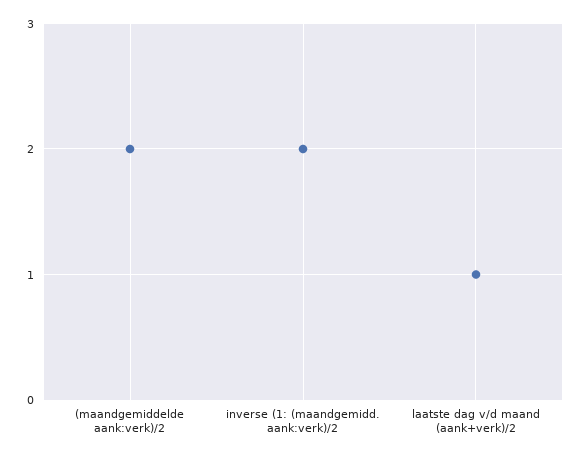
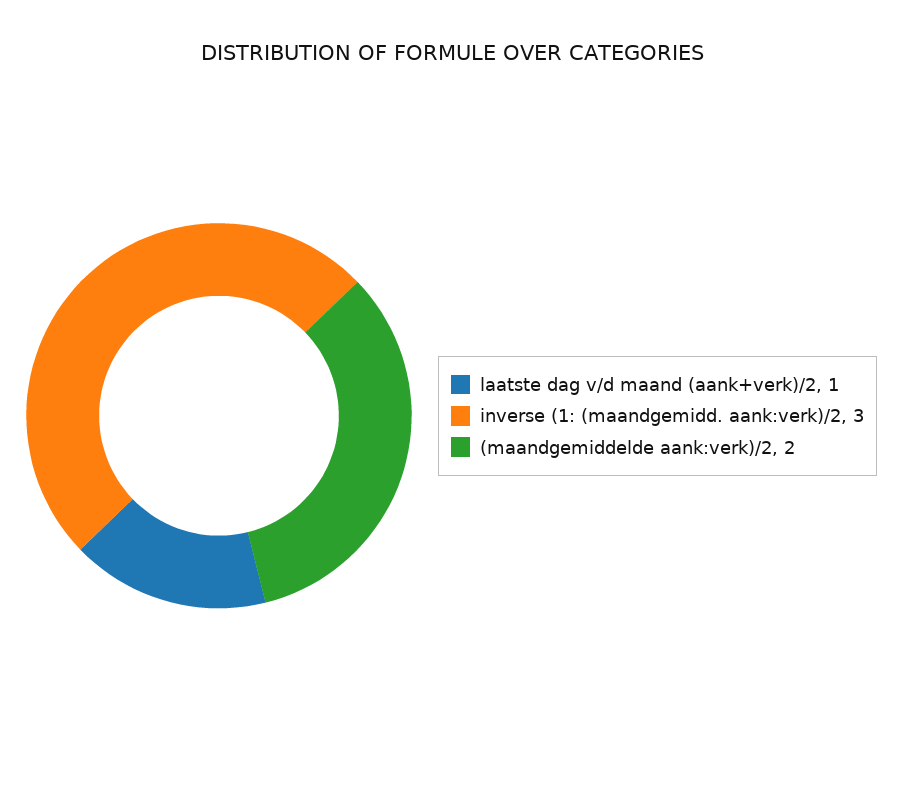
  {
    "(maandgemiddelde aank:verk)/2": 2,
-   "inverse (1: (maandgemidd. aank:verk)/2": 2,
+   "inverse (1: (maandgemidd. aank:verk)/2": 3,
    "laatste dag v/d maand (aank+verk)/2": 1
  }

